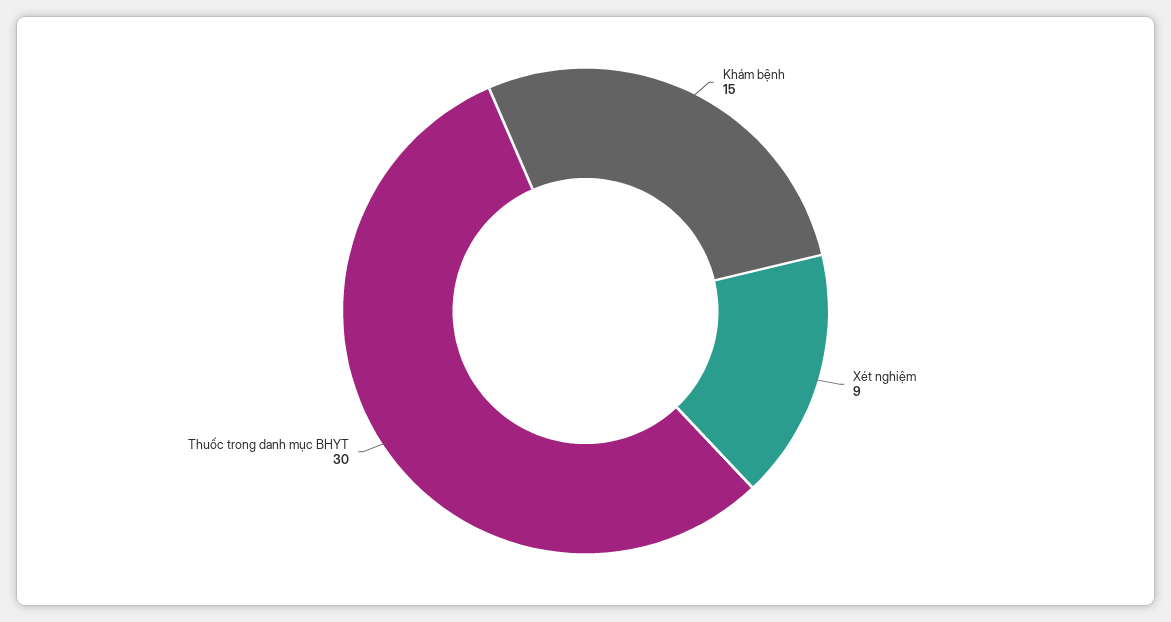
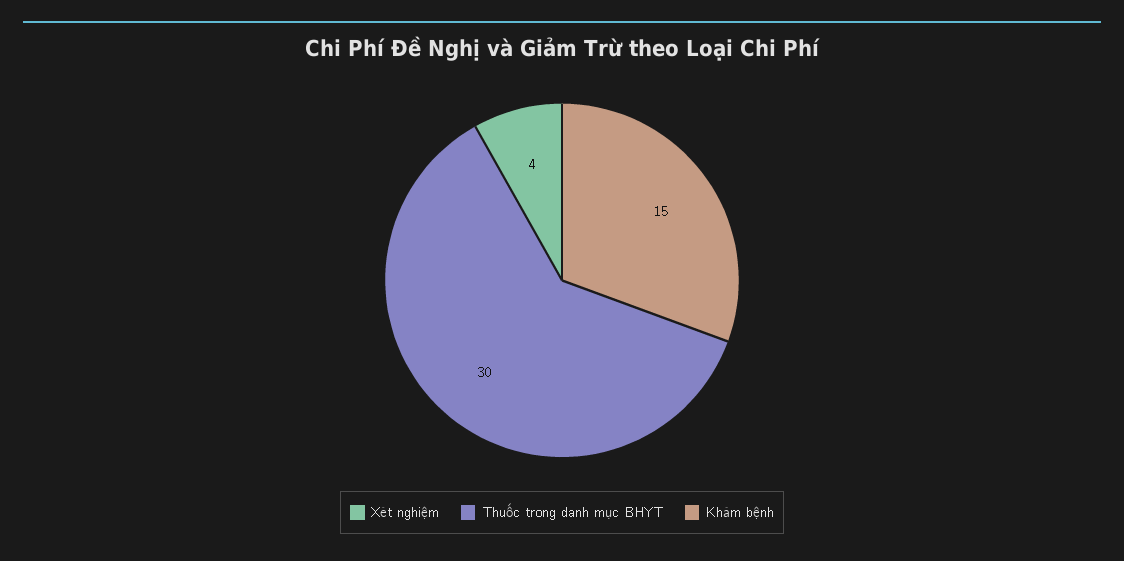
  {
    "Khám bệnh": 15,
-   "Xét nghiệm": 9,
+   "Xét nghiệm": 4,
    "Thuốc trong danh mục BHYT": 30
  }

